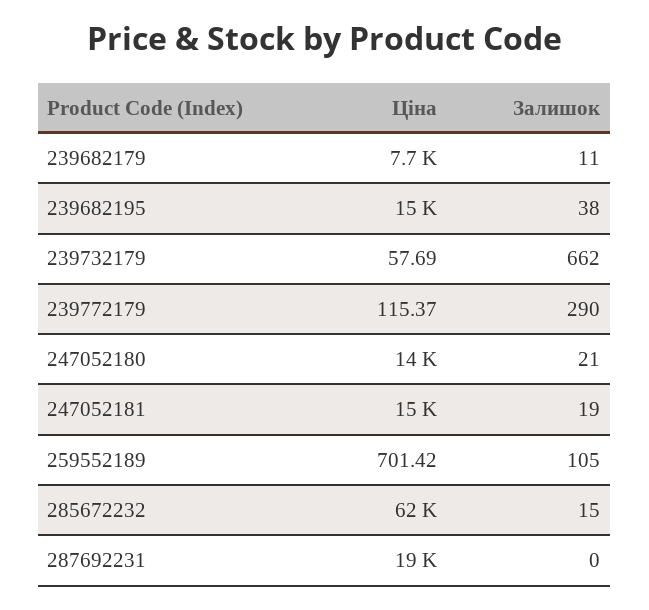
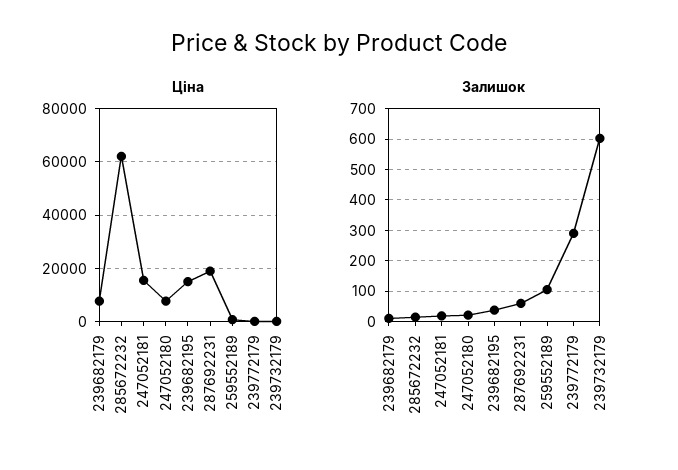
  {
    "Ціна": {
      "239682179": 7700,
      "239682195": 15000,
      "239732179": 57.69,
      "239772179": 115.37,
-     "247052180": 14000,
+     "247052180": 7500,
      "247052181": 15000,
      "259552189": 701.42,
      "285672232": 62000,
      "287692231": 19000
    },
    "Залишок": {
      "239682179": 11,
      "239682195": 38,
-     "239732179": 662,
+     "239732179": 600,
      "239772179": 290,
      "247052180": 21,
      "247052181": 19,
      "259552189": 105,
      "285672232": 15,
-     "287692231": 0
+     "287692231": 60
    }
  }

